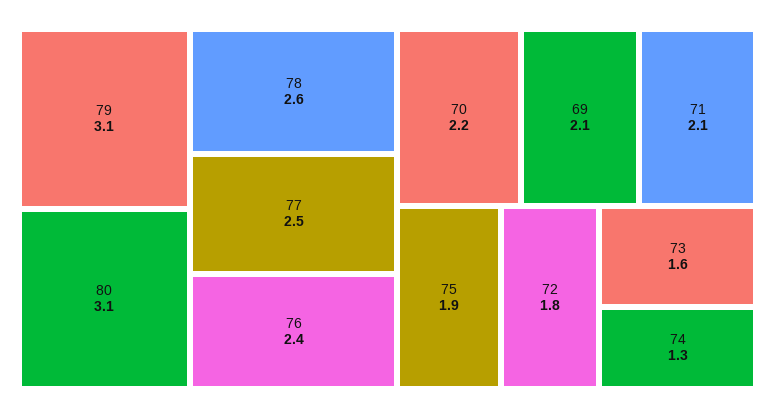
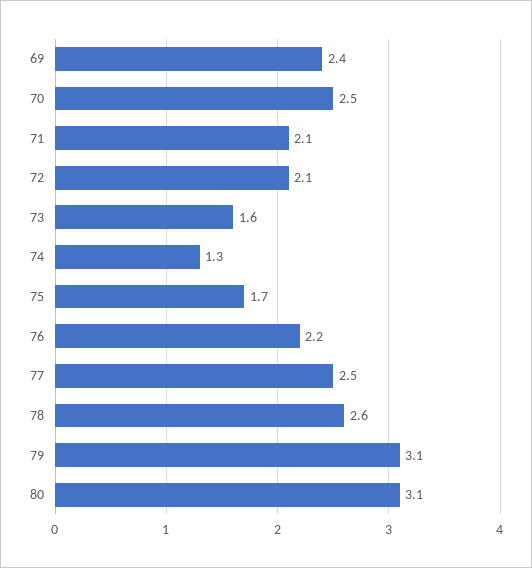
  {
    "79": 3.1,
    "80": 3.1,
    "78": 2.6,
    "77": 2.5,
-   "76": 2.4,
+   "76": 2.2,
-   "70": 2.2,
+   "70": 2.5,
-   "69": 2.1,
+   "69": 2.4,
    "71": 2.1,
-   "75": 1.9,
+   "75": 1.7,
-   "72": 1.8,
+   "72": 2.1,
    "73": 1.6,
    "74": 1.3
  }

